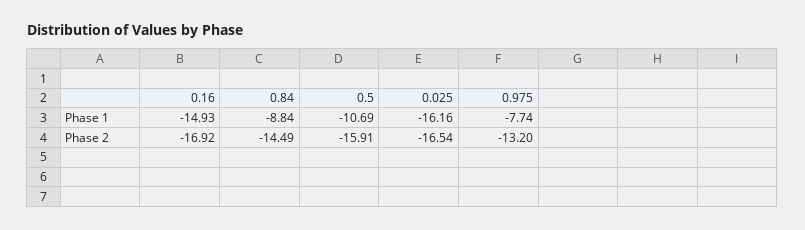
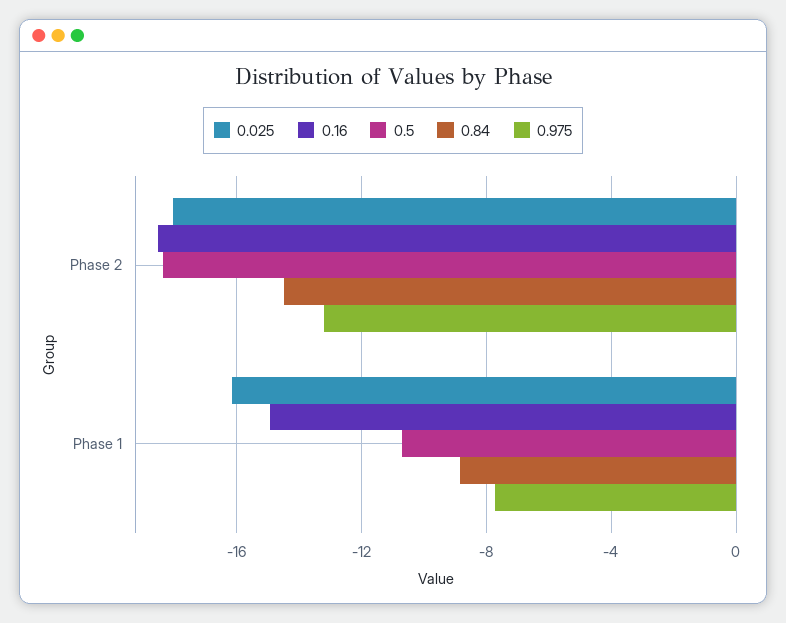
  {
    "0.16": {
      "Phase 1": -14.93,
-     "Phase 2": -16.92
+     "Phase 2": -18.5
    },
    "0.84": {
      "Phase 1": -8.84,
      "Phase 2": -14.49
    },
    "0.5": {
      "Phase 1": -10.69,
-     "Phase 2": -15.91
+     "Phase 2": -18.5
    },
    "0.025": {
      "Phase 1": -16.16,
-     "Phase 2": -16.54
+     "Phase 2": -18
    },
    "0.975": {
      "Phase 1": -7.74,
      "Phase 2": -13.2
    }
  }

